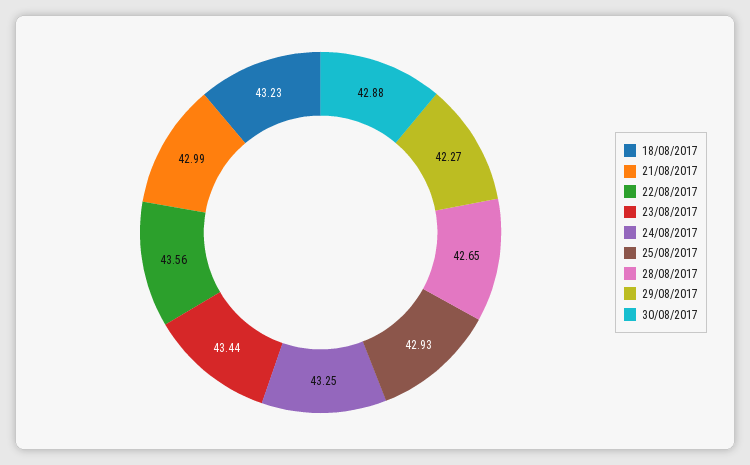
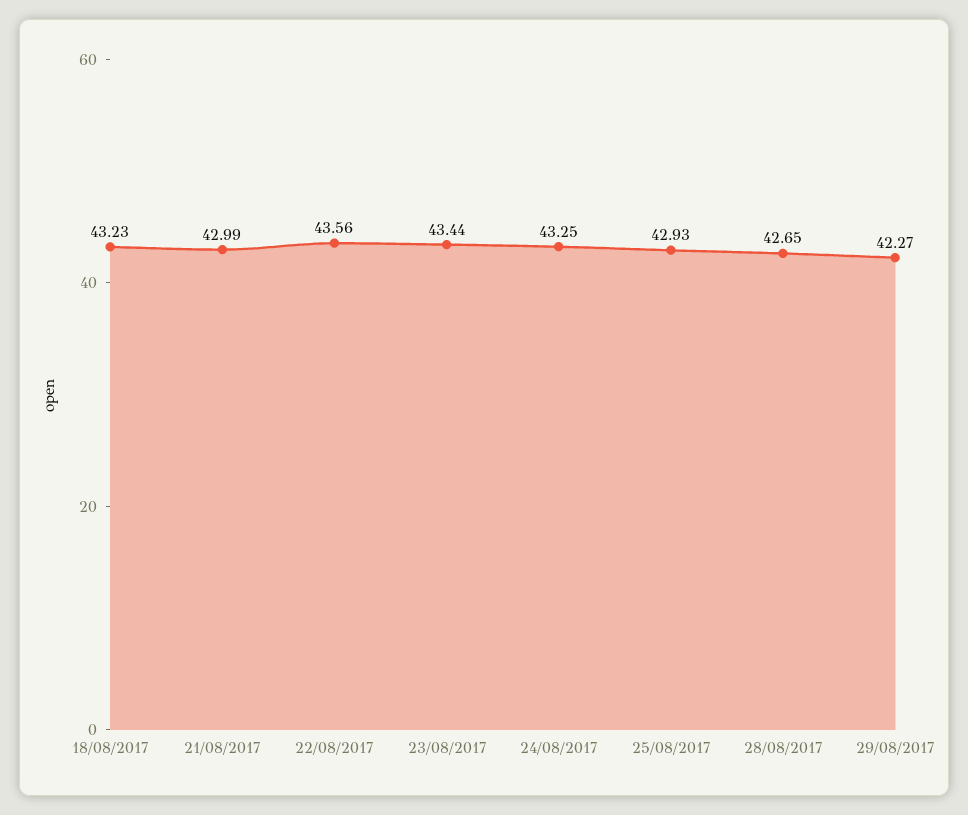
  {
    "18/08/2017": 43.23,
    "21/08/2017": 42.99,
    "22/08/2017": 43.56,
    "23/08/2017": 43.44,
    "24/08/2017": 43.25,
    "25/08/2017": 42.93,
    "28/08/2017": 42.65,
-   "29/08/2017": 42.27,
+   "29/08/2017": 42.27
-   "30/08/2017": 42.88
  }

